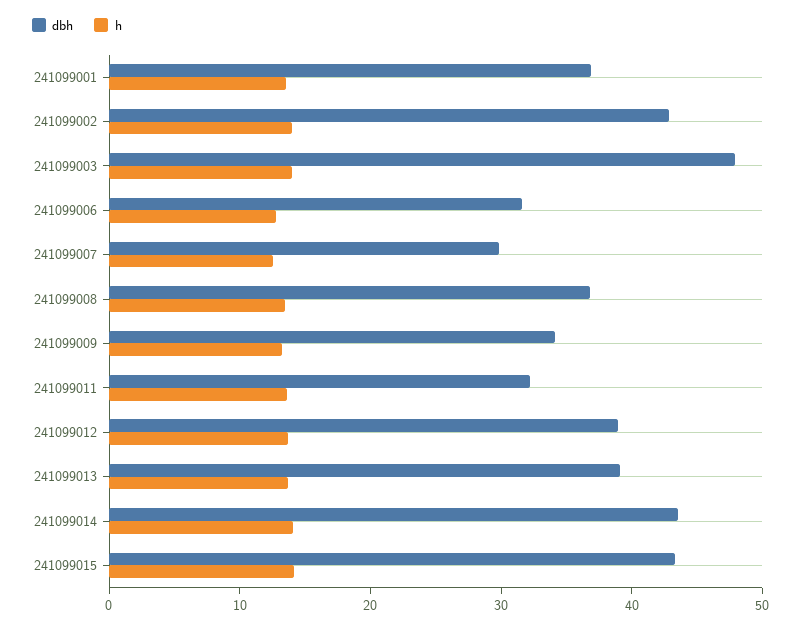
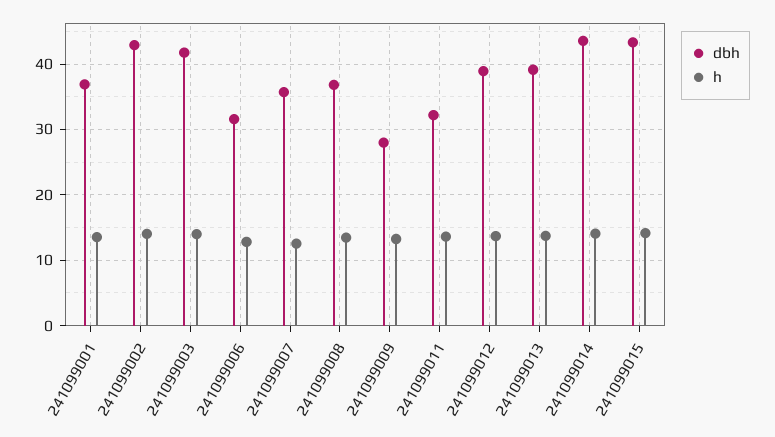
  {
    "dbh": {
      "241099001": 37,
      "241099002": 43,
-     "241099003": 48,
+     "241099003": 42,
      "241099006": 32,
-     "241099007": 30,
+     "241099007": 36,
      "241099008": 37,
-     "241099009": 34,
+     "241099009": 28,
      "241099011": 32,
      "241099012": 39,
      "241099013": 39,
      "241099014": 44,
      "241099015": 43
    },
    "h": {
      "241099001": 14,
      "241099002": 14,
      "241099003": 14,
      "241099006": 13,
      "241099007": 13,
      "241099008": 13,
      "241099009": 13,
      "241099011": 14,
      "241099012": 14,
      "241099013": 14,
      "241099014": 14,
      "241099015": 14
    }
  }

